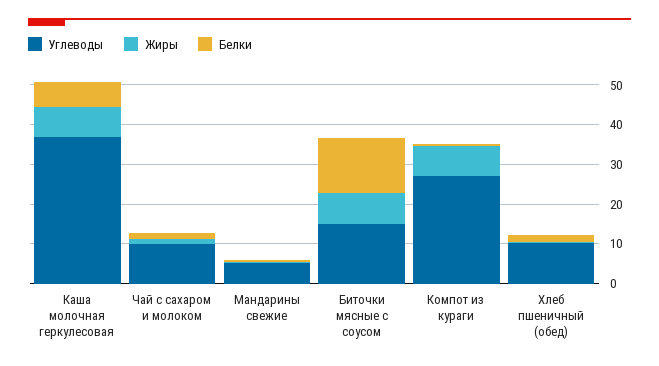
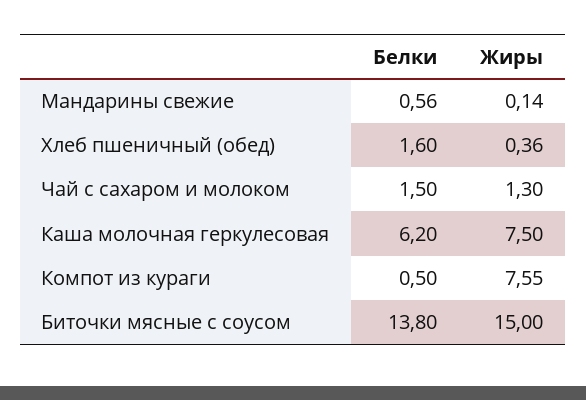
  {
-   "Углеводы": {
-     "Каша молочная геркулесовая": 37.5,
-     "Чай с сахаром и молоком": 10,
-     "Мандарины свежие": 5,
-     "Биточки мясные с соусом": 15,
-     "Компот из кураги": 27.5,
-     "Хлеб пшеничный (обед)": 10
-   },
    "Жиры": {
      "Каша молочная геркулесовая": 7.5,
      "Чай с сахаром и молоком": 1.3,
      "Мандарины свежие": 0.14,
-     "Биточки мясные с соусом": 7.5,
+     "Биточки мясные с соусом": 15,
      "Компот из кураги": 7.55,
      "Хлеб пшеничный (обед)": 0.36
    },
    "Белки": {
      "Каша молочная геркулесовая": 6.2,
      "Чай с сахаром и молоком": 1.5,
      "Мандарины свежие": 0.56,
      "Биточки мясные с соусом": 13.8,
      "Компот из кураги": 0.5,
      "Хлеб пшеничный (обед)": 1.6
    }
  }

